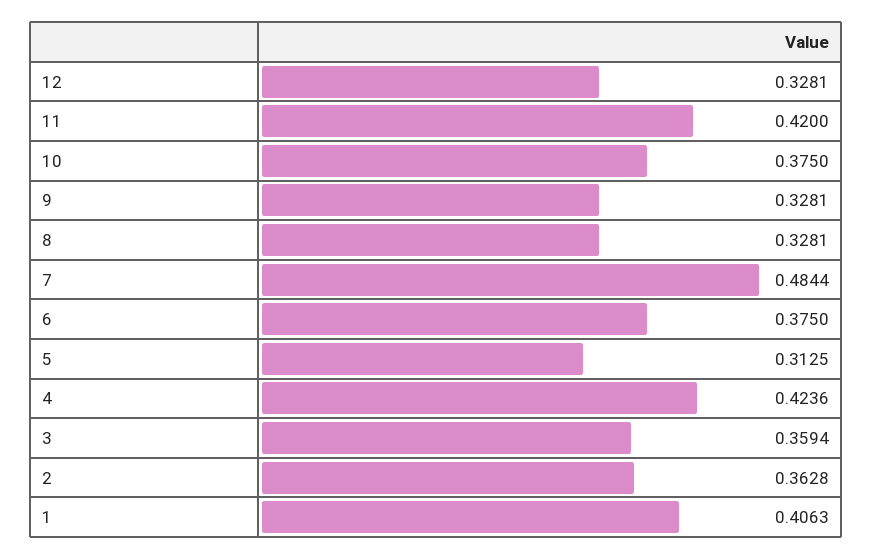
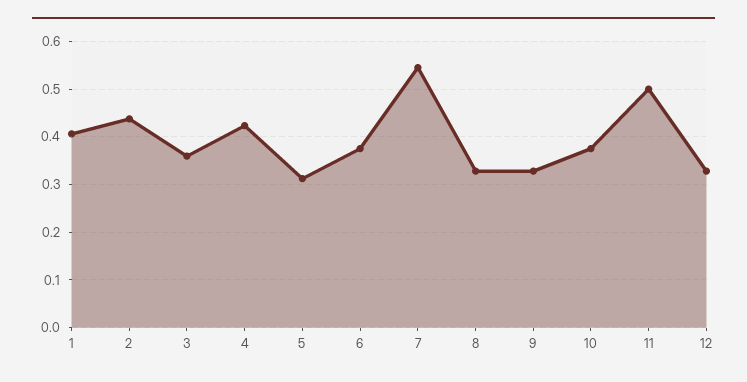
  {
    "12": 0.3281,
-   "11": 0.42,
+   "11": 0.5,
    "10": 0.375,
    "9": 0.3281,
    "8": 0.3281,
-   "7": 0.4844,
+   "7": 0.54,
    "6": 0.375,
    "5": 0.3125,
    "4": 0.4236,
    "3": 0.3594,
-   "2": 0.3628,
+   "2": 0.44,
    "1": 0.4063
  }

